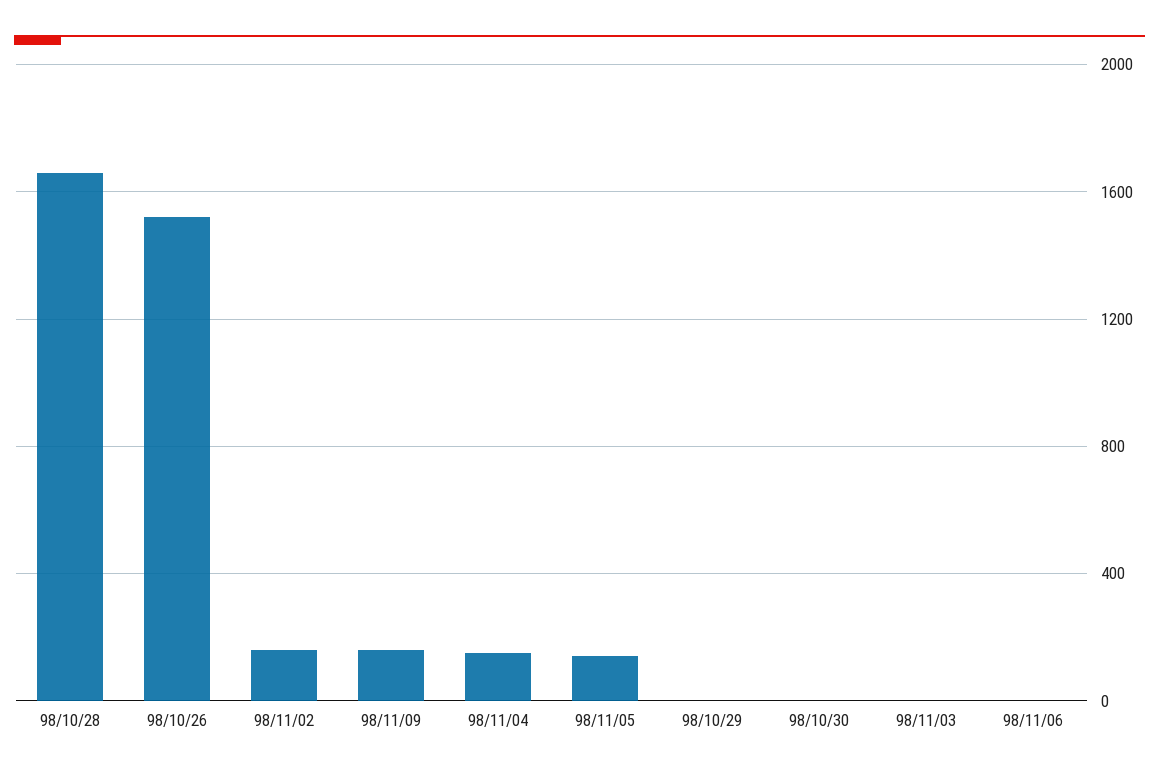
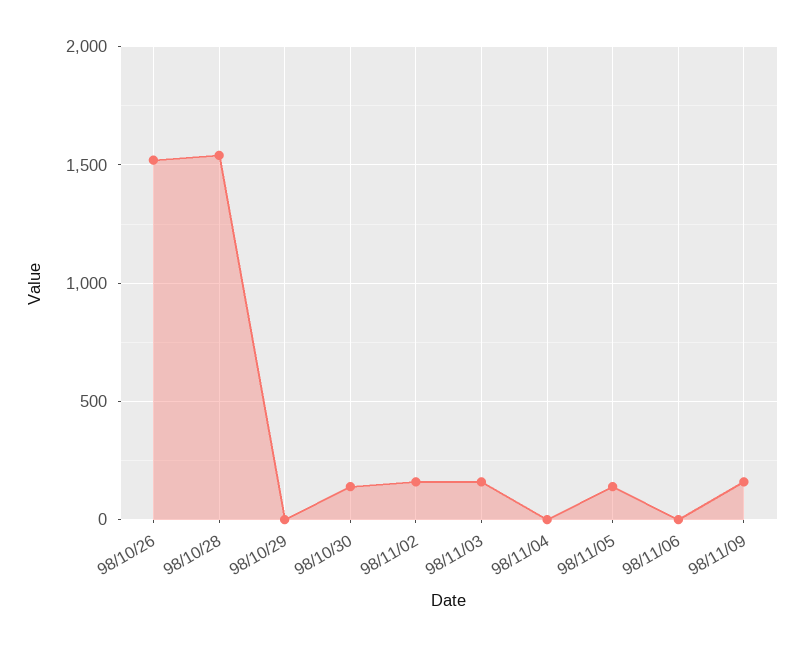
  {
-   "98/10/28": 1650,
+   "98/10/28": 1550,
    "98/10/26": 1500,
    "98/11/02": 150,
    "98/11/09": 150,
-   "98/11/04": 150,
+   "98/11/04": 0,
    "98/11/05": 150,
    "98/10/29": 0,
-   "98/10/30": 0,
+   "98/10/30": 150,
-   "98/11/03": 0,
+   "98/11/03": 150,
    "98/11/06": 0
  }

